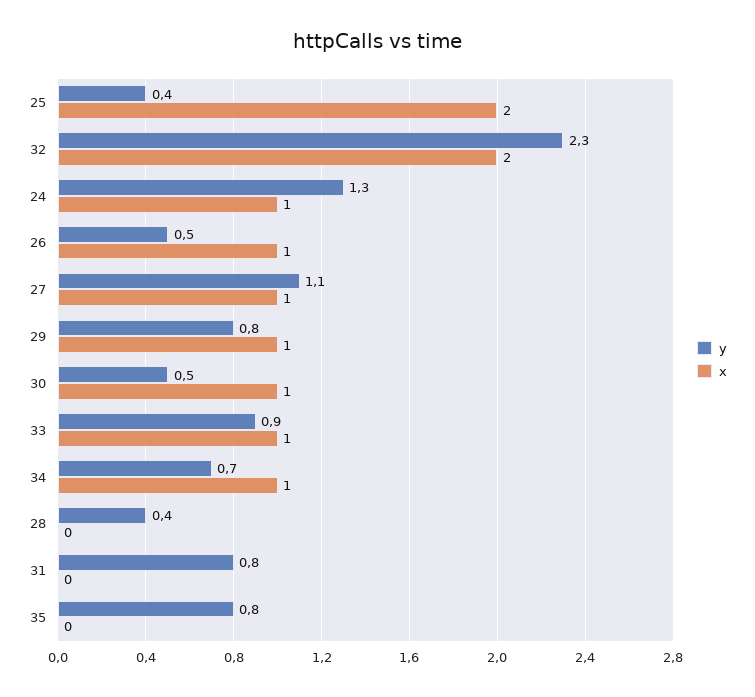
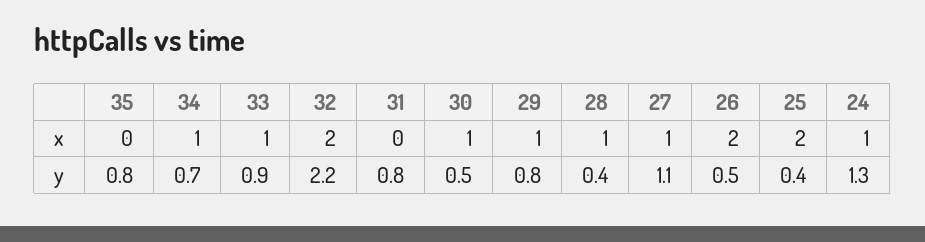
  {
    "y": {
      "25": 0.4,
-     "32": 2.3,
+     "32": 2.2,
      "24": 1.3,
      "26": 0.5,
      "27": 1.1,
      "29": 0.8,
      "30": 0.5,
      "33": 0.9,
      "34": 0.7,
      "28": 0.4,
      "31": 0.8,
      "35": 0.8
    },
    "x": {
      "25": 2,
      "32": 2,
      "24": 1,
-     "26": 1,
+     "26": 2,
      "27": 1,
      "29": 1,
      "30": 1,
      "33": 1,
      "34": 1,
-     "28": 0,
+     "28": 1,
      "31": 0,
      "35": 0
    }
  }

